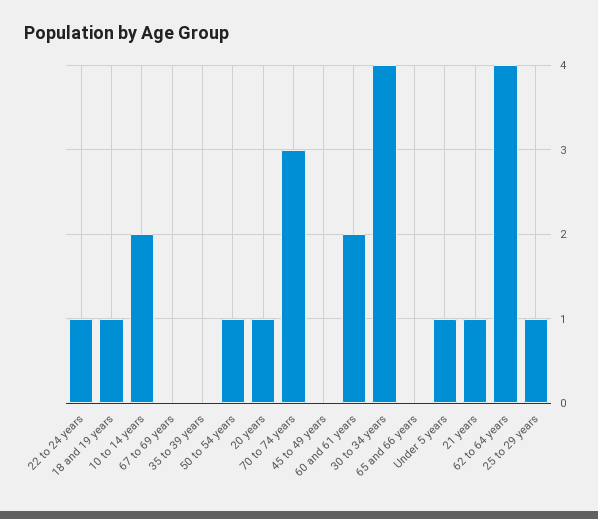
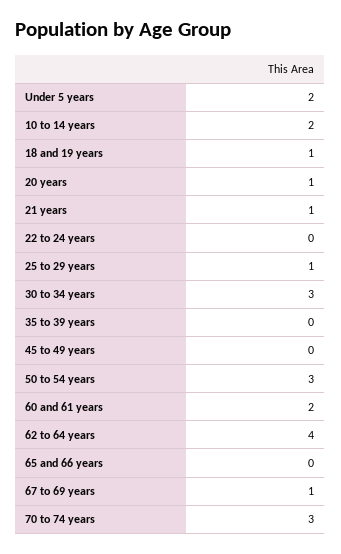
  {
-   "22 to 24 years": 1,
+   "22 to 24 years": 0,
    "18 and 19 years": 1,
    "10 to 14 years": 2,
-   "67 to 69 years": 0,
+   "67 to 69 years": 1,
    "35 to 39 years": 0,
-   "50 to 54 years": 1,
+   "50 to 54 years": 3,
    "20 years": 1,
    "70 to 74 years": 3,
    "45 to 49 years": 0,
    "60 and 61 years": 2,
-   "30 to 34 years": 4,
+   "30 to 34 years": 3,
    "65 and 66 years": 0,
-   "Under 5 years": 1,
+   "Under 5 years": 2,
    "21 years": 1,
    "62 to 64 years": 4,
    "25 to 29 years": 1
  }

